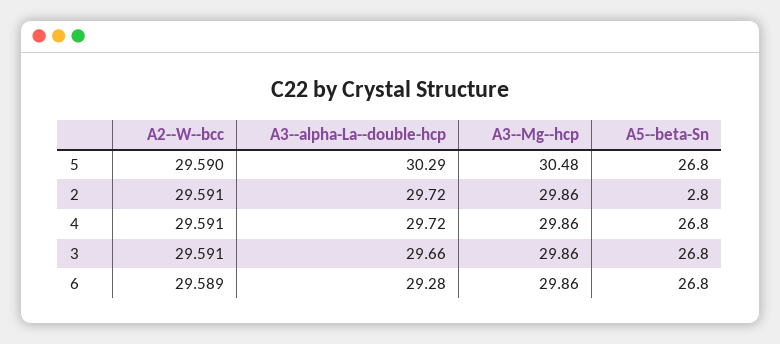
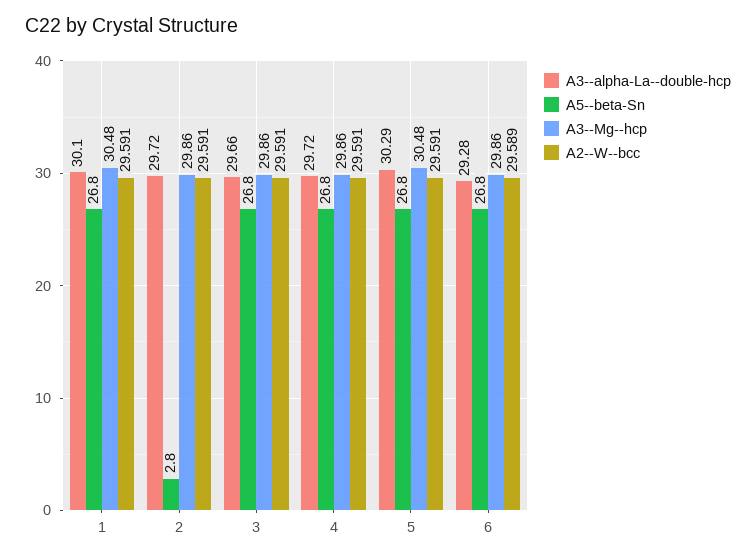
  {
    "A2--W--bcc": {
-     "5": 29.59,
+     "5": 29.591,
      "2": 29.591,
      "4": 29.591,
      "3": 29.591,
-     "6": 29.589
+     "6": 29.589,
+     "1": 29.591
    },
    "A3--alpha-La--double-hcp": {
      "5": 30.29,
      "2": 29.72,
      "4": 29.72,
      "3": 29.66,
-     "6": 29.28
+     "6": 29.28,
+     "1": 30.1
    },
    "A3--Mg--hcp": {
      "5": 30.48,
      "2": 29.86,
      "4": 29.86,
      "3": 29.86,
-     "6": 29.86
+     "6": 29.86,
+     "1": 30.48
    },
    "A5--beta-Sn": {
      "5": 26.8,
      "2": 2.8,
      "4": 26.8,
      "3": 26.8,
-     "6": 26.8
+     "6": 26.8,
+     "1": 26.8
    }
  }

